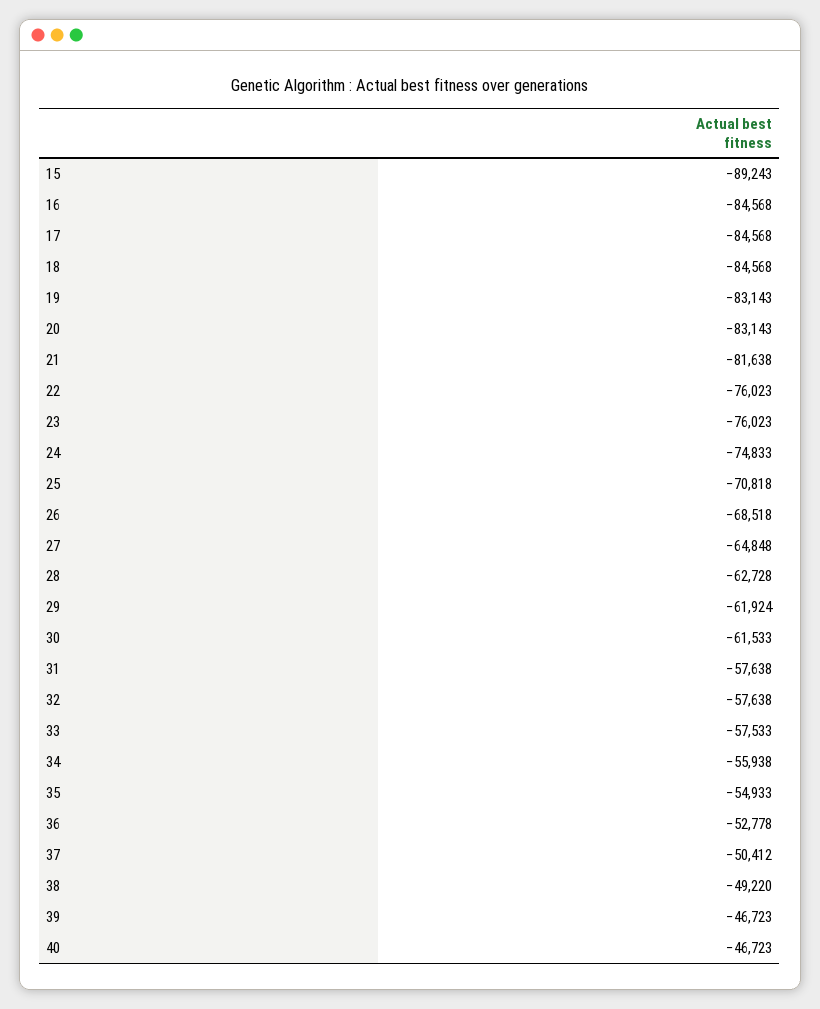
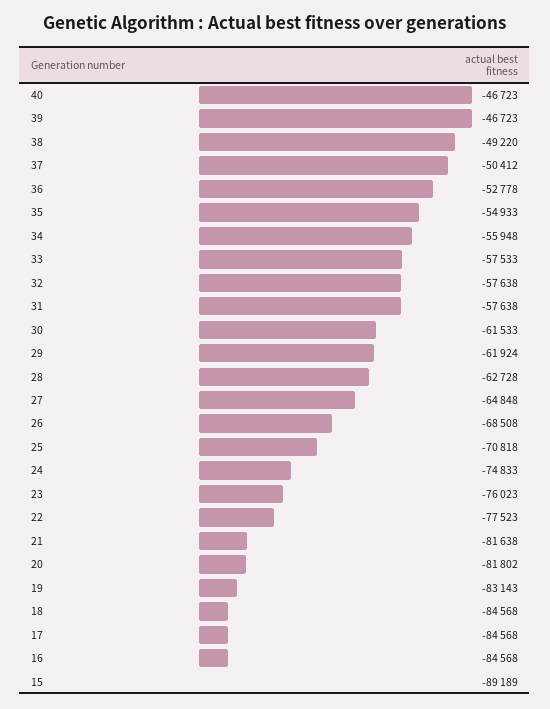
  {
-   "15": -89243,
+   "15": -89189,
    "16": -84568,
    "17": -84568,
    "18": -84568,
    "19": -83143,
-   "20": -83143,
+   "20": -81802,
    "21": -81638,
-   "22": -76023,
+   "22": -77523,
    "23": -76023,
    "24": -74833,
    "25": -70818,
-   "26": -68518,
+   "26": -68508,
    "27": -64848,
    "28": -62728,
    "29": -61924,
    "30": -61533,
    "31": -57638,
    "32": -57638,
    "33": -57533,
-   "34": -55938,
+   "34": -55948,
    "35": -54933,
    "36": -52778,
    "37": -50412,
    "38": -49220,
    "39": -46723,
    "40": -46723
  }

